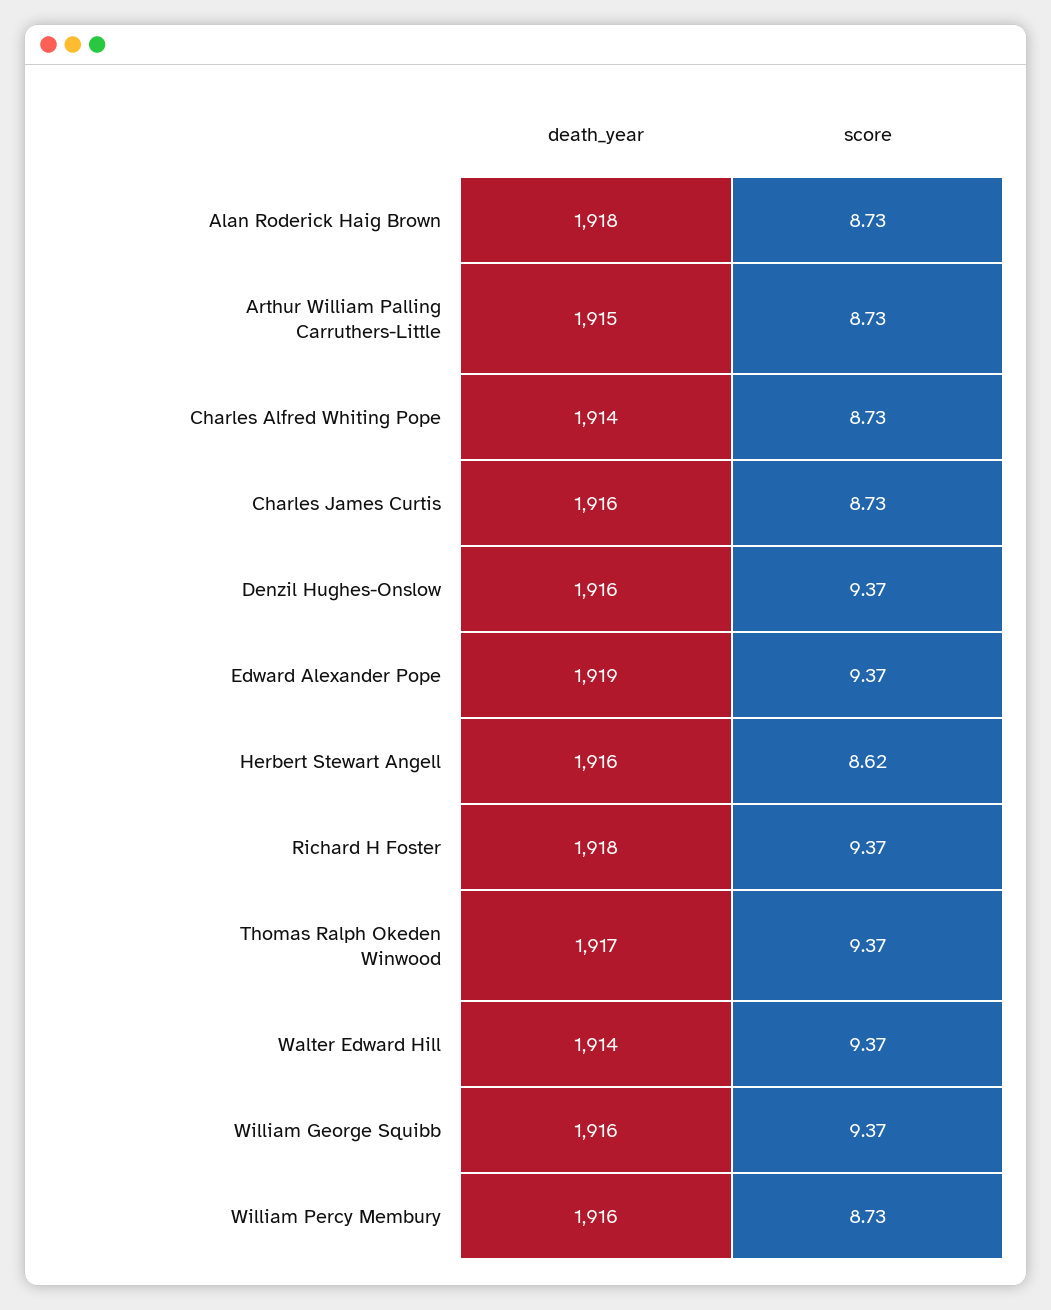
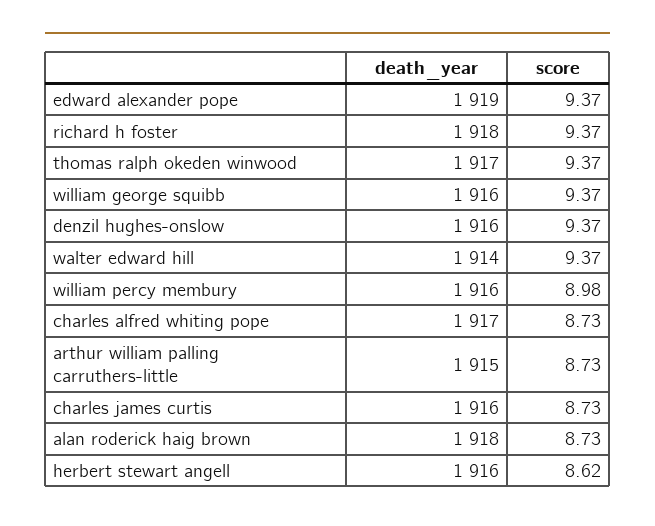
  {
    "death_year": {
      "Alan Roderick Haig Brown": 1918,
      "Arthur William Palling Carruthers-Little": 1915,
-     "Charles Alfred Whiting Pope": 1914,
+     "Charles Alfred Whiting Pope": 1917,
      "Charles James Curtis": 1916,
      "Denzil Hughes-Onslow": 1916,
      "Edward Alexander Pope": 1919,
      "Herbert Stewart Angell": 1916,
      "Richard H Foster": 1918,
      "Thomas Ralph Okeden Winwood": 1917,
      "Walter Edward Hill": 1914,
      "William George Squibb": 1916,
      "William Percy Membury": 1916
    },
    "score": {
      "Alan Roderick Haig Brown": 8.73,
      "Arthur William Palling Carruthers-Little": 8.73,
      "Charles Alfred Whiting Pope": 8.73,
      "Charles James Curtis": 8.73,
      "Denzil Hughes-Onslow": 9.37,
      "Edward Alexander Pope": 9.37,
      "Herbert Stewart Angell": 8.62,
      "Richard H Foster": 9.37,
      "Thomas Ralph Okeden Winwood": 9.37,
      "Walter Edward Hill": 9.37,
      "William George Squibb": 9.37,
-     "William Percy Membury": 8.73
+     "William Percy Membury": 8.98
    }
  }

